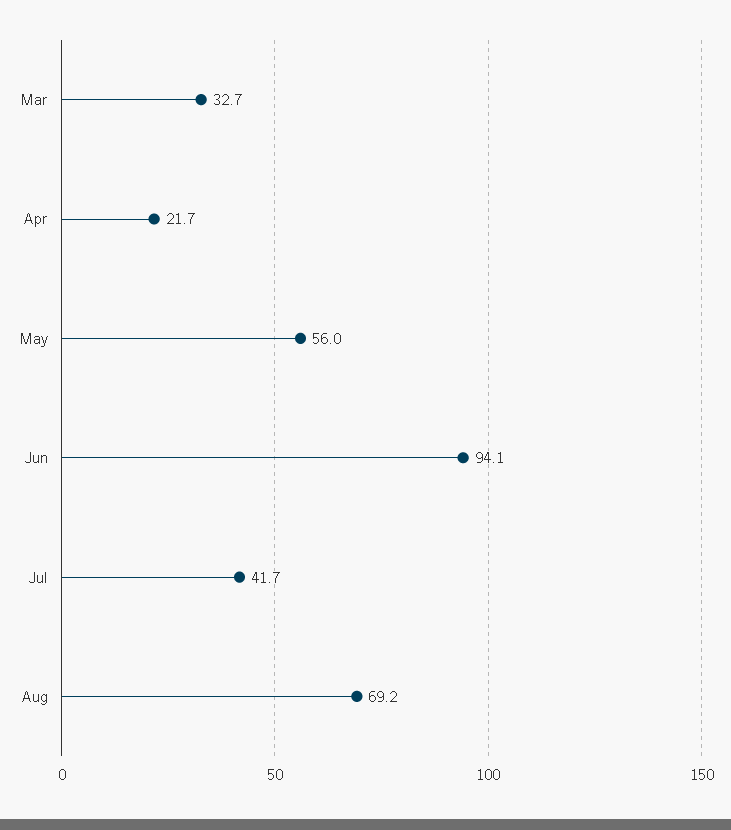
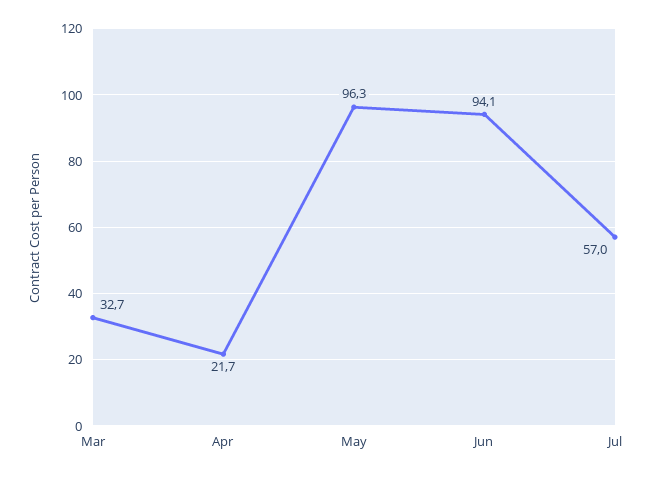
  {
    "Mar": 32.7,
    "Apr": 21.7,
-   "May": 56,
+   "May": 96.3,
    "Jun": 94.1,
-   "Jul": 41.7,
+   "Jul": 57
-   "Aug": 69.2
  }

